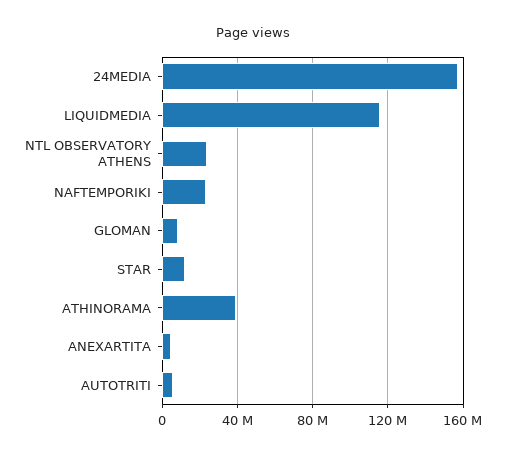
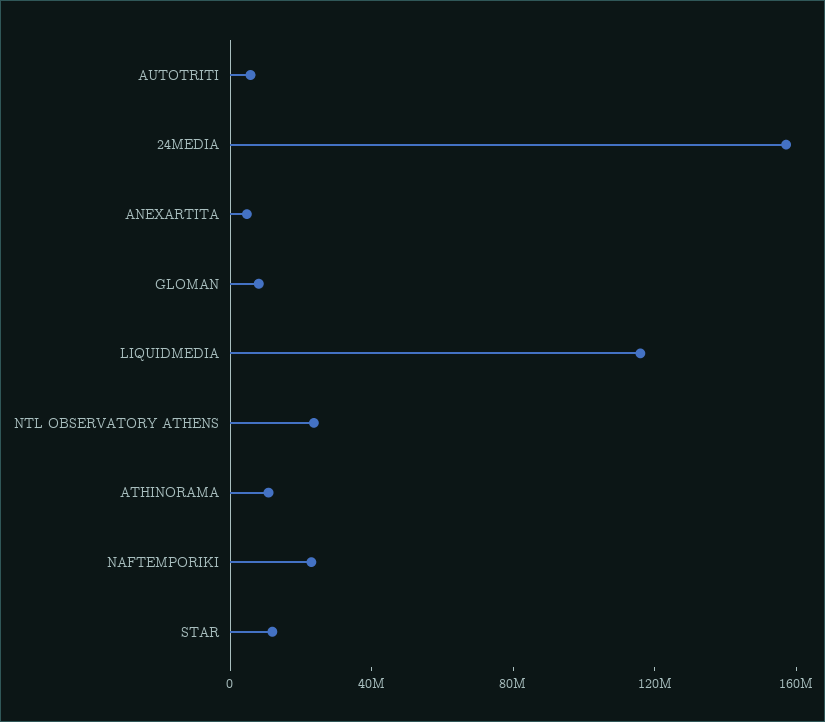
  {
    "24MEDIA": 155000000,
    "LIQUIDMEDIA": 115000000,
    "NTL OBSERVATORY ATHENS": 25000000,
    "NAFTEMPORIKI": 25000000,
    "GLOMAN": 10000000,
    "STAR": 10000000,
-   "ATHINORAMA": 40000000,
+   "ATHINORAMA": 10000000,
    "ANEXARTITA": 5000000,
    "AUTOTRITI": 5000000
  }

